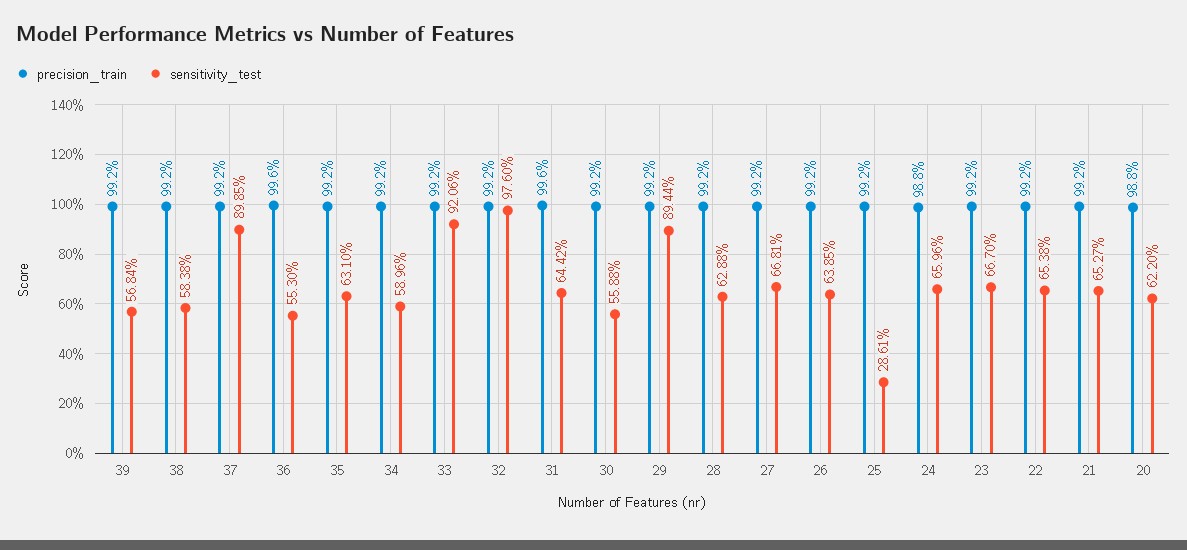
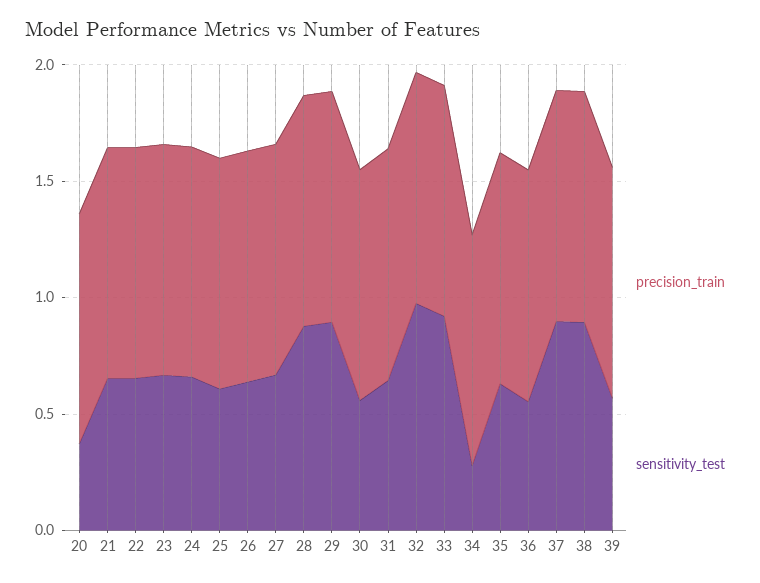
  {
    "precision_train": {
      "39": 0.992,
      "38": 0.992,
      "37": 0.992,
      "36": 0.996,
      "35": 0.992,
      "34": 0.992,
      "33": 0.992,
      "32": 0.992,
      "31": 0.996,
      "30": 0.992,
      "29": 0.992,
      "28": 0.992,
      "27": 0.992,
      "26": 0.992,
      "25": 0.992,
      "24": 0.988,
      "23": 0.992,
      "22": 0.992,
      "21": 0.992,
      "20": 0.988
    },
    "sensitivity_test": {
      "39": 0.5684,
-     "38": 0.5838,
+     "38": 0.9,
      "37": 0.8985,
      "36": 0.553,
      "35": 0.631,
-     "34": 0.5896,
+     "34": 0.3,
      "33": 0.9206,
      "32": 0.976,
      "31": 0.6442,
      "30": 0.5588,
      "29": 0.8944,
-     "28": 0.6288,
+     "28": 0.9,
      "27": 0.6681,
      "26": 0.6385,
-     "25": 0.2861,
+     "25": 0.6,
      "24": 0.6596,
      "23": 0.667,
      "22": 0.6538,
      "21": 0.6527,
-     "20": 0.622
+     "20": 0.4
    }
  }

